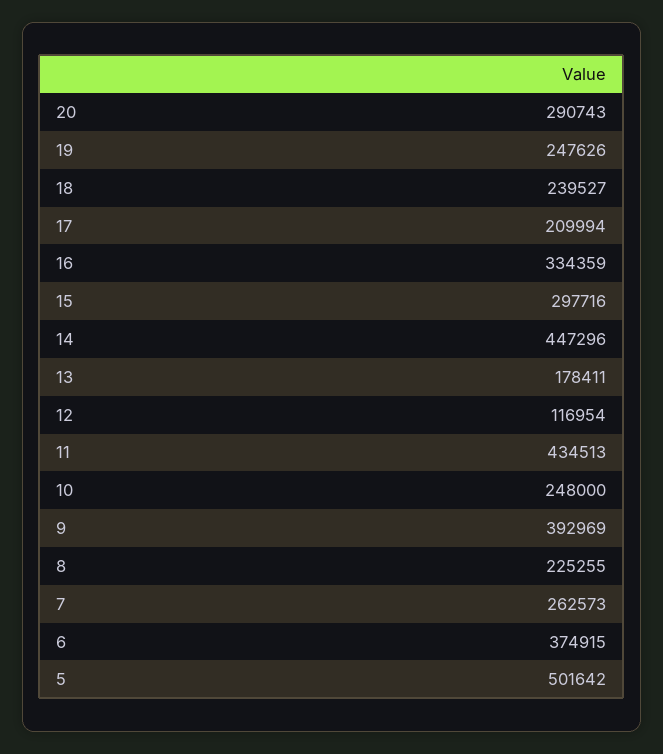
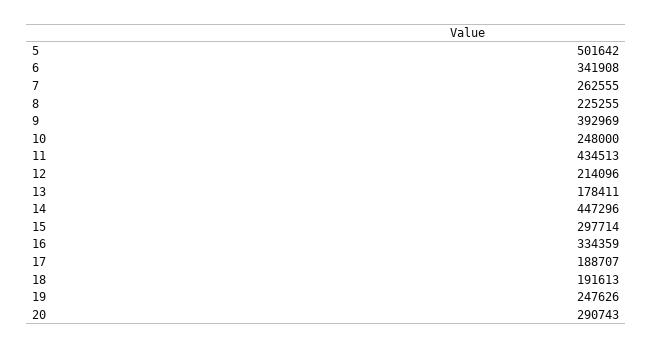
  {
    "20": 290743,
    "19": 247626,
-   "18": 239527,
+   "18": 191613,
-   "17": 209994,
+   "17": 188707,
    "16": 334359,
-   "15": 297716,
+   "15": 297714,
    "14": 447296,
    "13": 178411,
-   "12": 116954,
+   "12": 214096,
    "11": 434513,
    "10": 248000,
    "9": 392969,
    "8": 225255,
-   "7": 262573,
+   "7": 262555,
-   "6": 374915,
+   "6": 341908,
    "5": 501642
  }

